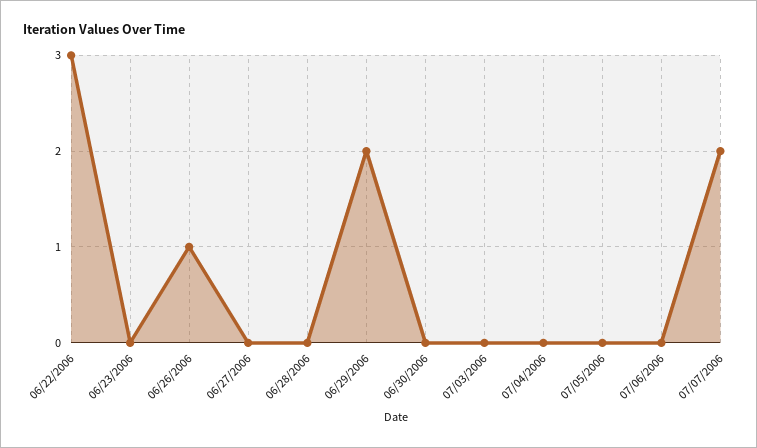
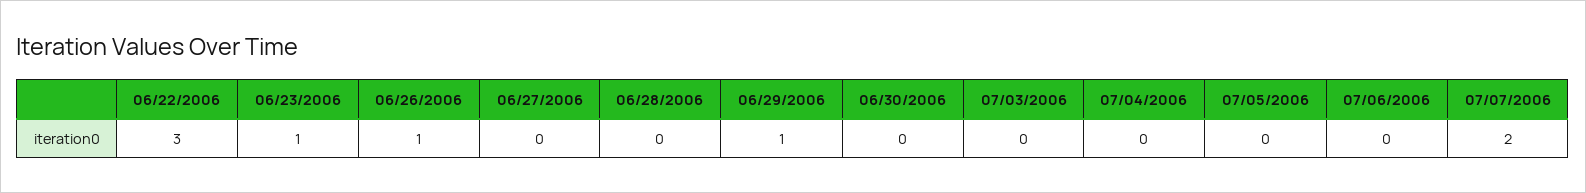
  {
    "06/22/2006": 3,
-   "06/23/2006": 0,
+   "06/23/2006": 1,
    "06/26/2006": 1,
    "06/27/2006": 0,
    "06/28/2006": 0,
-   "06/29/2006": 2,
+   "06/29/2006": 1,
    "06/30/2006": 0,
    "07/03/2006": 0,
    "07/04/2006": 0,
    "07/05/2006": 0,
    "07/06/2006": 0,
    "07/07/2006": 2
  }

